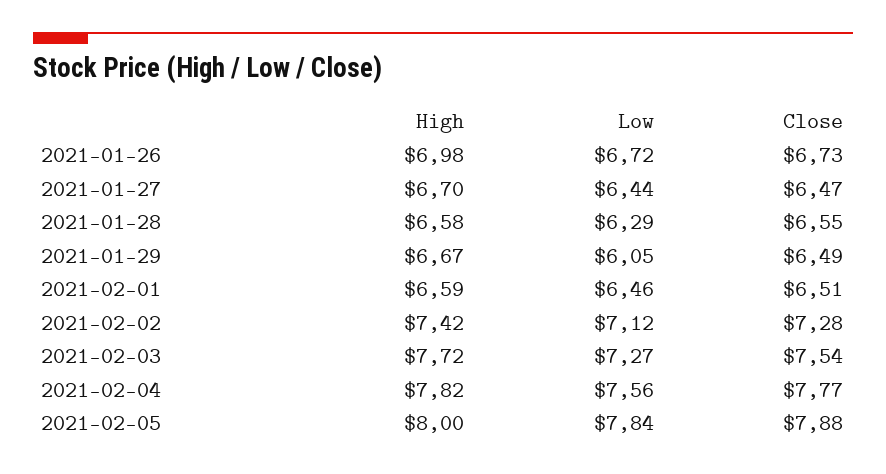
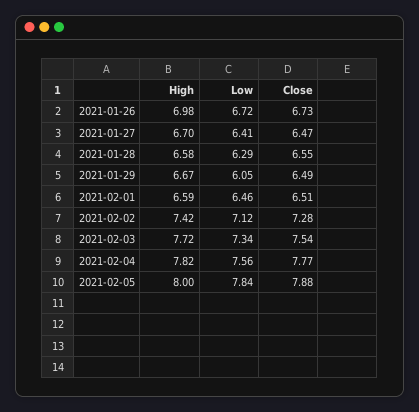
  {
    "High": {
      "2021-01-26": 6.98,
      "2021-01-27": 6.7,
      "2021-01-28": 6.58,
      "2021-01-29": 6.67,
      "2021-02-01": 6.59,
      "2021-02-02": 7.42,
      "2021-02-03": 7.72,
      "2021-02-04": 7.82,
      "2021-02-05": 8
    },
    "Low": {
      "2021-01-26": 6.72,
-     "2021-01-27": 6.44,
+     "2021-01-27": 6.41,
      "2021-01-28": 6.29,
      "2021-01-29": 6.05,
      "2021-02-01": 6.46,
      "2021-02-02": 7.12,
-     "2021-02-03": 7.27,
+     "2021-02-03": 7.34,
      "2021-02-04": 7.56,
      "2021-02-05": 7.84
    },
    "Close": {
      "2021-01-26": 6.73,
      "2021-01-27": 6.47,
      "2021-01-28": 6.55,
      "2021-01-29": 6.49,
      "2021-02-01": 6.51,
      "2021-02-02": 7.28,
      "2021-02-03": 7.54,
      "2021-02-04": 7.77,
      "2021-02-05": 7.88
    }
  }

